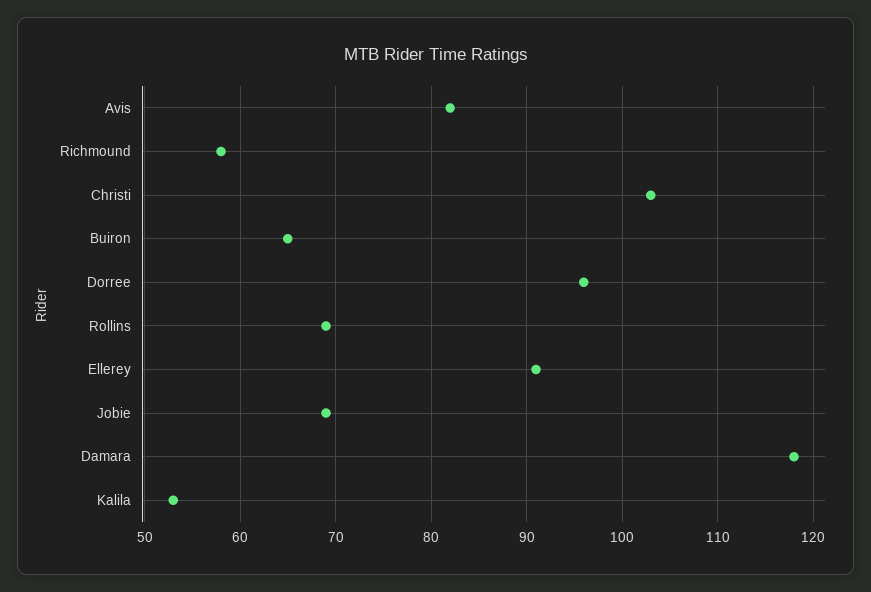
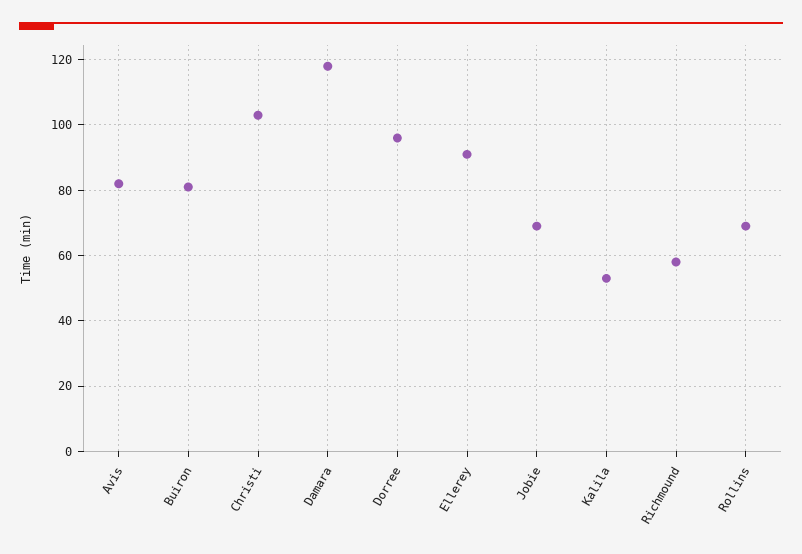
  {
    "Avis": 82,
    "Richmound": 58,
    "Christi": 103,
-   "Buiron": 65,
+   "Buiron": 80,
    "Dorree": 96,
    "Rollins": 69,
    "Ellerey": 91,
    "Jobie": 69,
    "Damara": 118,
    "Kalila": 53
  }

